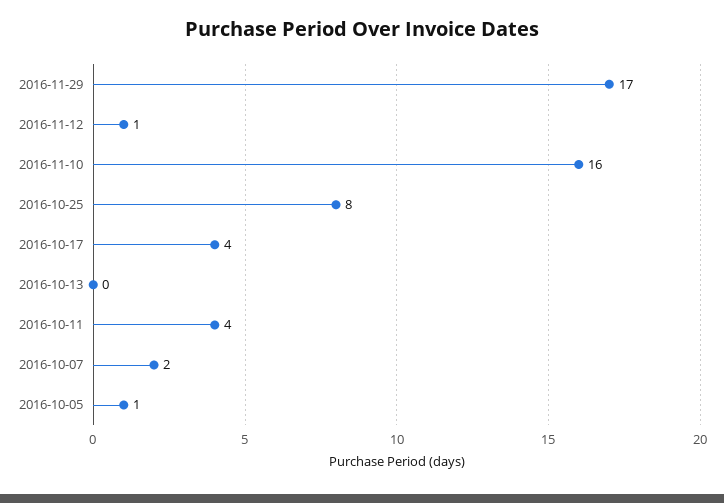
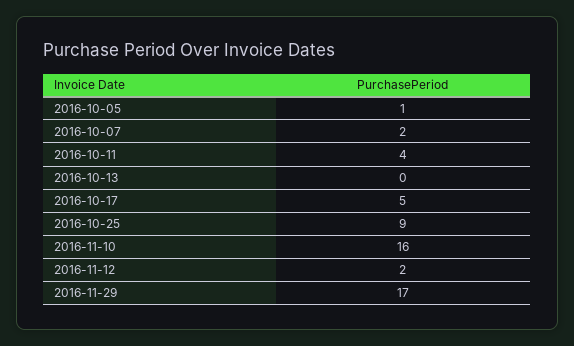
  {
    "2016-11-29": 17,
-   "2016-11-12": 1,
+   "2016-11-12": 2,
    "2016-11-10": 16,
-   "2016-10-25": 8,
+   "2016-10-25": 9,
-   "2016-10-17": 4,
+   "2016-10-17": 5,
    "2016-10-13": 0,
    "2016-10-11": 4,
    "2016-10-07": 2,
    "2016-10-05": 1
  }

